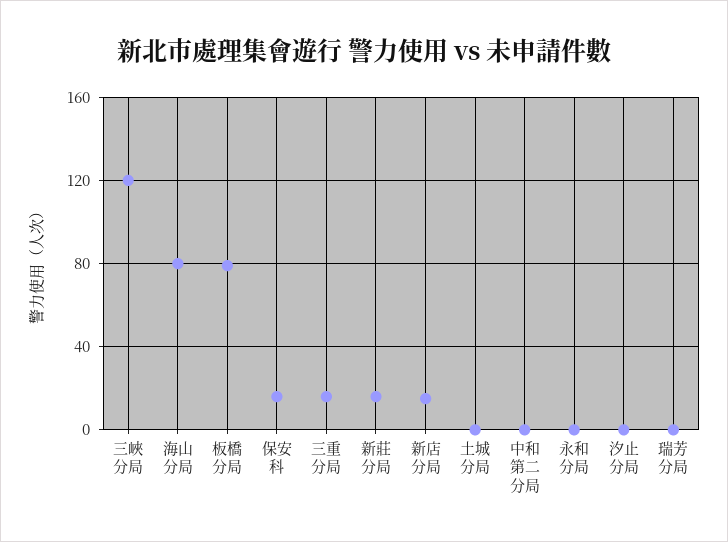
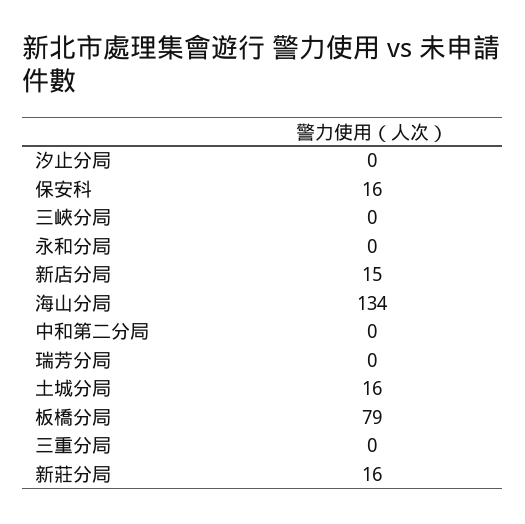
  {
-   "三峽分局": 120,
+   "三峽分局": 0,
-   "海山分局": 80,
+   "海山分局": 134,
    "板橋分局": 79,
    "保安科": 16,
-   "三重分局": 15,
+   "三重分局": 0,
    "新莊分局": 16,
    "新店分局": 15,
-   "土城分局": 0,
+   "土城分局": 16,
    "中和第二分局": 0,
    "永和分局": 0,
    "汐止分局": 0,
    "瑞芳分局": 0
  }

